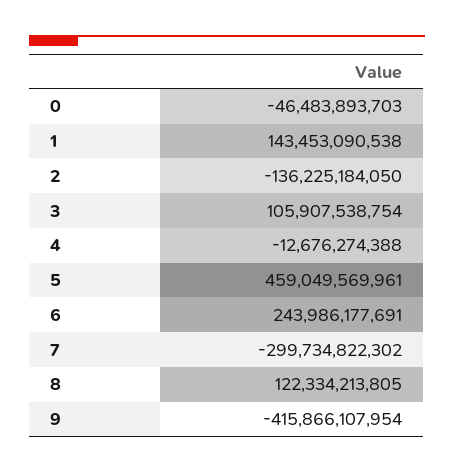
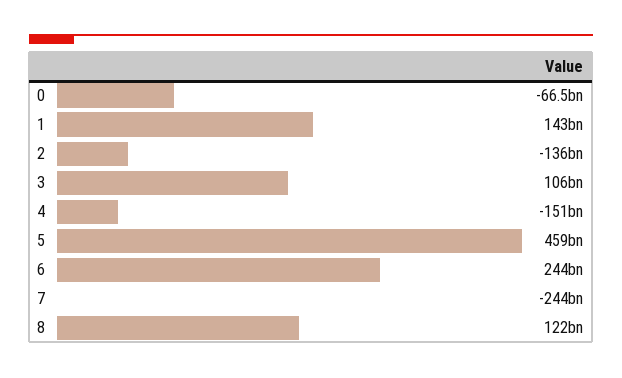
  {
-   "0": -46483893703,
+   "0": -66500000000,
    "1": 143453090538,
    "2": -136225184050,
    "3": 105907538754,
-   "4": -12676274388,
+   "4": -151000000000,
    "5": 459049569961,
    "6": 243986177691,
-   "7": -299734822302,
+   "7": -244000000000,
-   "8": 122334213805,
+   "8": 122334213805
-   "9": -415866107954
  }

